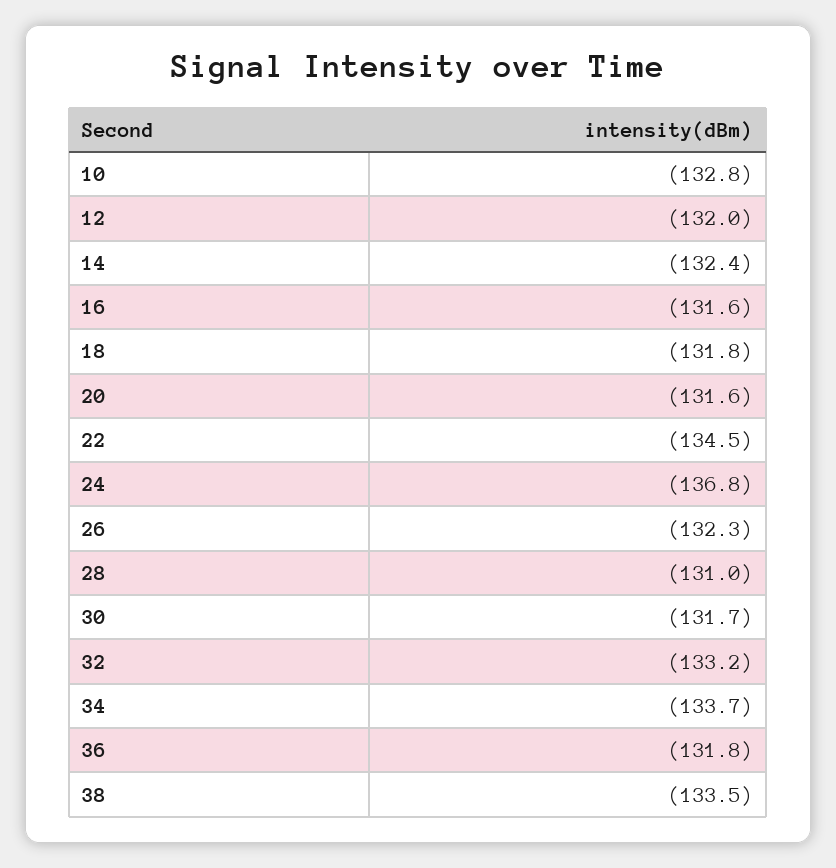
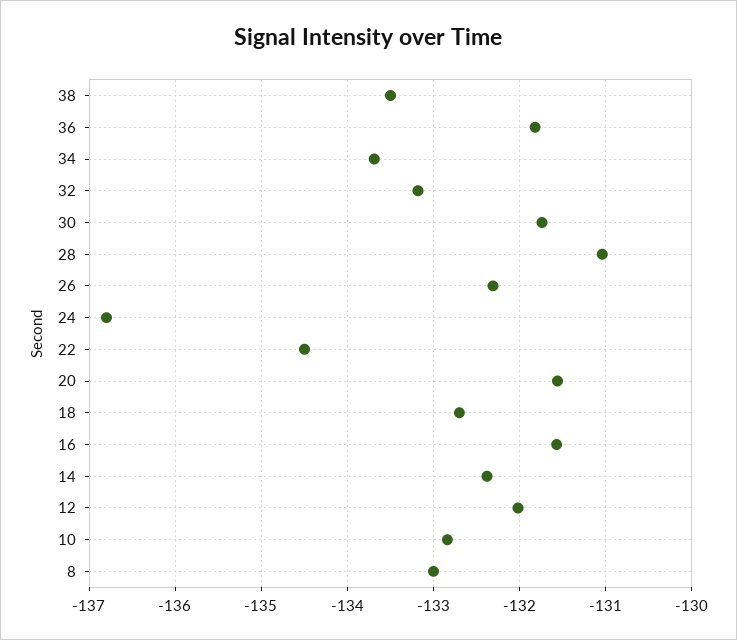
  {
    "10": -132.8,
    "12": -132,
    "14": -132.4,
    "16": -131.6,
-   "18": -131.8,
+   "18": -132.7,
    "20": -131.6,
    "22": -134.5,
    "24": -136.8,
    "26": -132.3,
    "28": -131,
    "30": -131.7,
    "32": -133.2,
    "34": -133.7,
    "36": -131.8,
-   "38": -133.5
+   "38": -133.5,
+   "8": -133
  }

